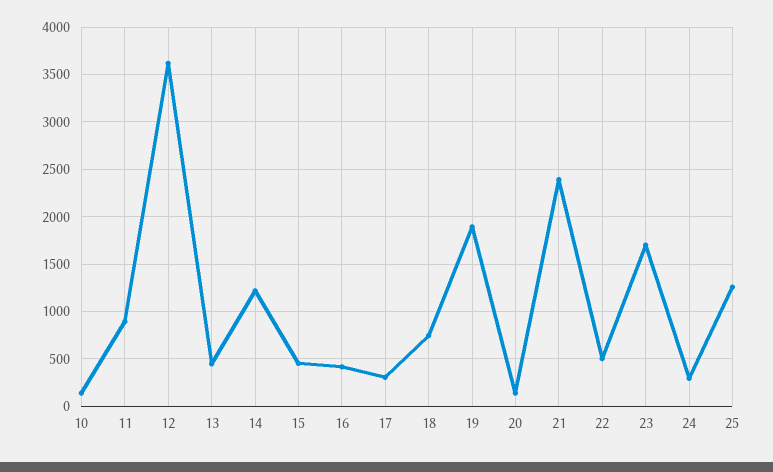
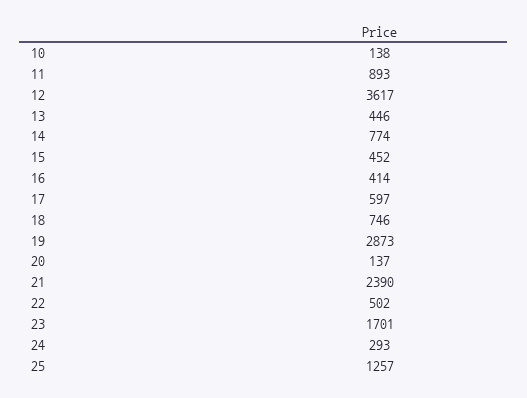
  {
    "10": 138,
    "11": 893,
    "12": 3617,
    "13": 446,
-   "14": 1200,
+   "14": 774,
    "15": 452,
    "16": 414,
-   "17": 300,
+   "17": 597,
    "18": 746,
-   "19": 1900,
+   "19": 2873,
    "20": 137,
    "21": 2390,
    "22": 502,
    "23": 1701,
    "24": 293,
    "25": 1257
  }

